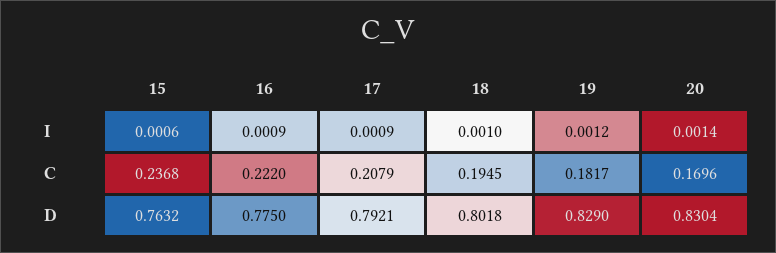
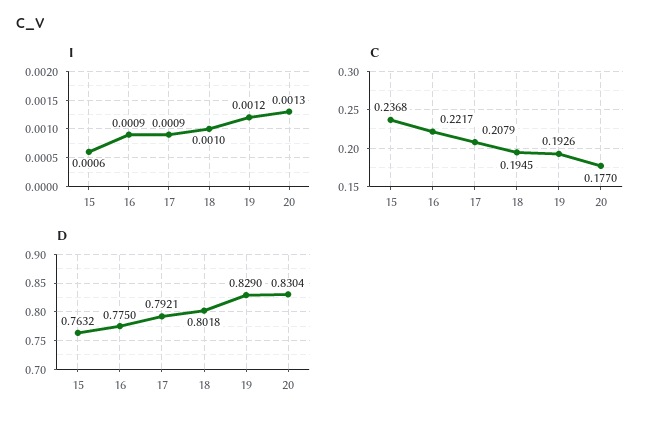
  {
    "I": {
      "15": 0.0006,
      "16": 0.0009,
      "17": 0.0009,
      "18": 0.001,
      "19": 0.0012,
-     "20": 0.0014
+     "20": 0.0013
    },
    "C": {
      "15": 0.2368,
-     "16": 0.222,
+     "16": 0.2217,
      "17": 0.2079,
      "18": 0.1945,
-     "19": 0.1817,
+     "19": 0.1926,
-     "20": 0.1696
+     "20": 0.177
    },
    "D": {
      "15": 0.7632,
      "16": 0.775,
      "17": 0.7921,
      "18": 0.8018,
      "19": 0.829,
      "20": 0.8304
    }
  }

